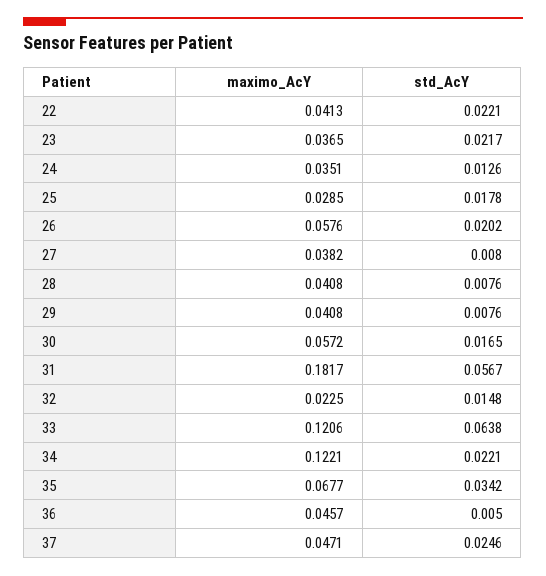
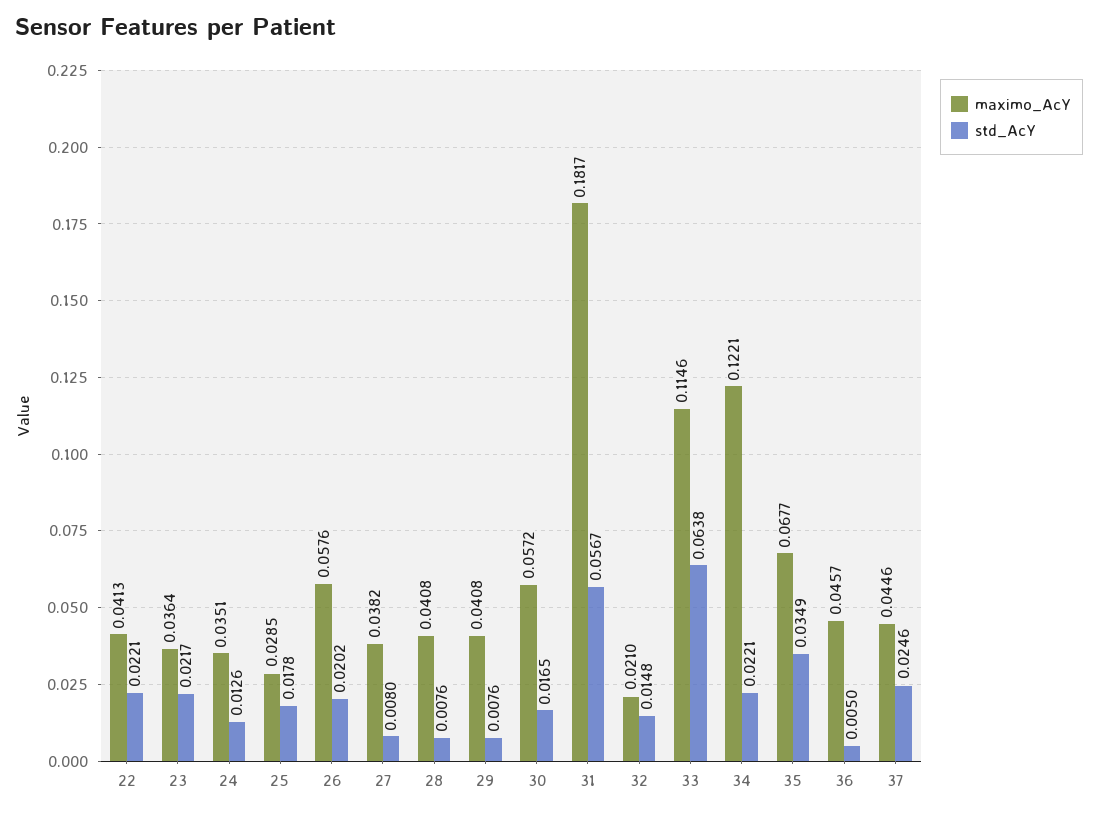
  {
    "maximo_AcY": {
      "22": 0.0413,
-     "23": 0.0365,
+     "23": 0.0364,
      "24": 0.0351,
      "25": 0.0285,
      "26": 0.0576,
      "27": 0.0382,
      "28": 0.0408,
      "29": 0.0408,
      "30": 0.0572,
      "31": 0.1817,
-     "32": 0.0225,
+     "32": 0.021,
-     "33": 0.1206,
+     "33": 0.1146,
      "34": 0.1221,
      "35": 0.0677,
      "36": 0.0457,
-     "37": 0.0471
+     "37": 0.0446
    },
    "std_AcY": {
      "22": 0.0221,
      "23": 0.0217,
      "24": 0.0126,
      "25": 0.0178,
      "26": 0.0202,
      "27": 0.008,
      "28": 0.0076,
      "29": 0.0076,
      "30": 0.0165,
      "31": 0.0567,
      "32": 0.0148,
      "33": 0.0638,
      "34": 0.0221,
-     "35": 0.0342,
+     "35": 0.0349,
      "36": 0.005,
      "37": 0.0246
    }
  }

